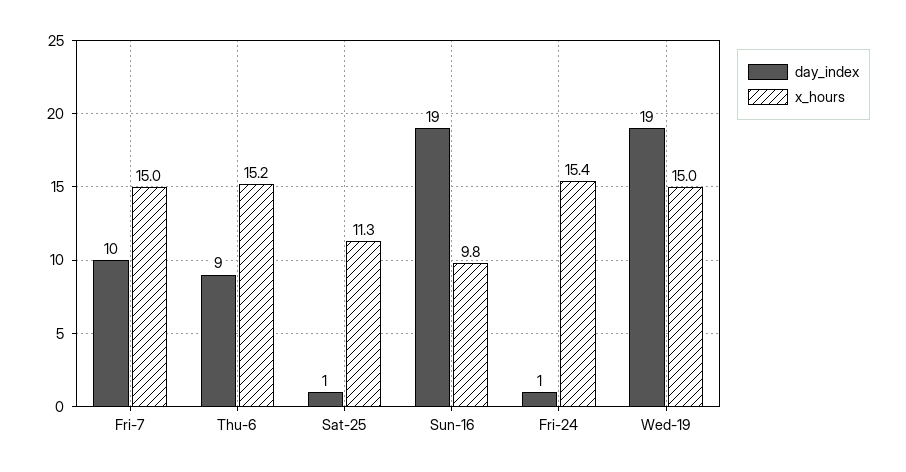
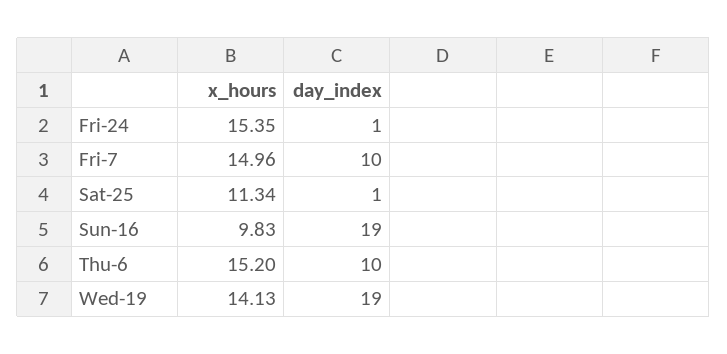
  {
    "day_index": {
      "Fri-7": 10,
-     "Thu-6": 9,
+     "Thu-6": 10,
      "Sat-25": 1,
      "Sun-16": 19,
      "Fri-24": 1,
      "Wed-19": 19
    },
    "x_hours": {
      "Fri-7": 14.96,
      "Thu-6": 15.2,
      "Sat-25": 11.34,
      "Sun-16": 9.83,
      "Fri-24": 15.35,
-     "Wed-19": 15
+     "Wed-19": 14.13
    }
  }

